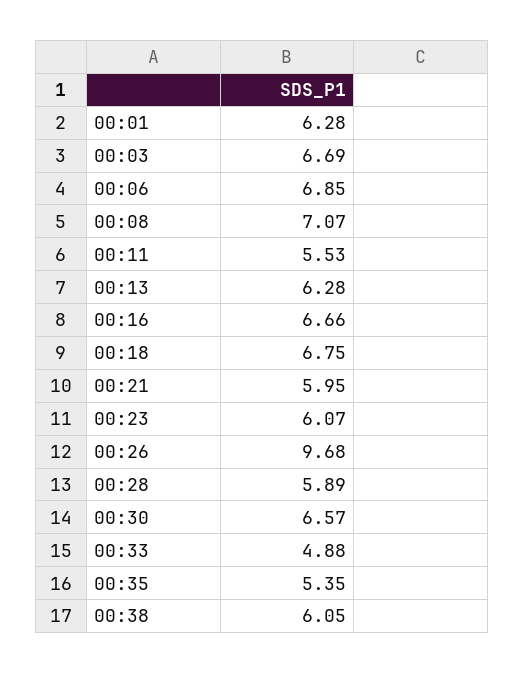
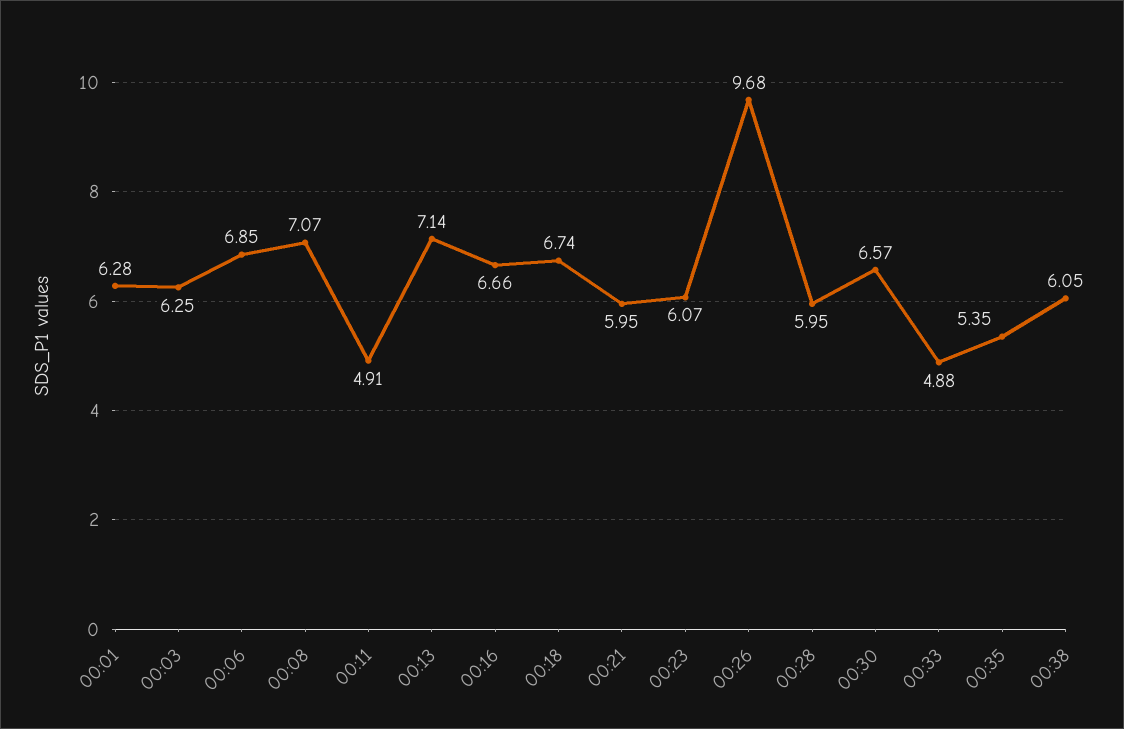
  {
    "00:01": 6.28,
-   "00:03": 6.69,
+   "00:03": 6.25,
    "00:06": 6.85,
    "00:08": 7.07,
-   "00:11": 5.53,
+   "00:11": 4.91,
-   "00:13": 6.28,
+   "00:13": 7.14,
    "00:16": 6.66,
-   "00:18": 6.75,
+   "00:18": 6.74,
    "00:21": 5.95,
    "00:23": 6.07,
    "00:26": 9.68,
-   "00:28": 5.89,
+   "00:28": 5.95,
    "00:30": 6.57,
    "00:33": 4.88,
    "00:35": 5.35,
    "00:38": 6.05
  }

